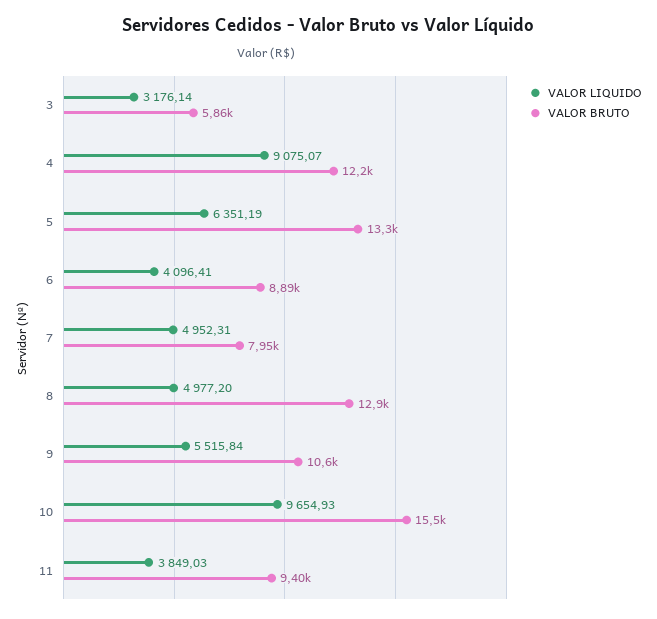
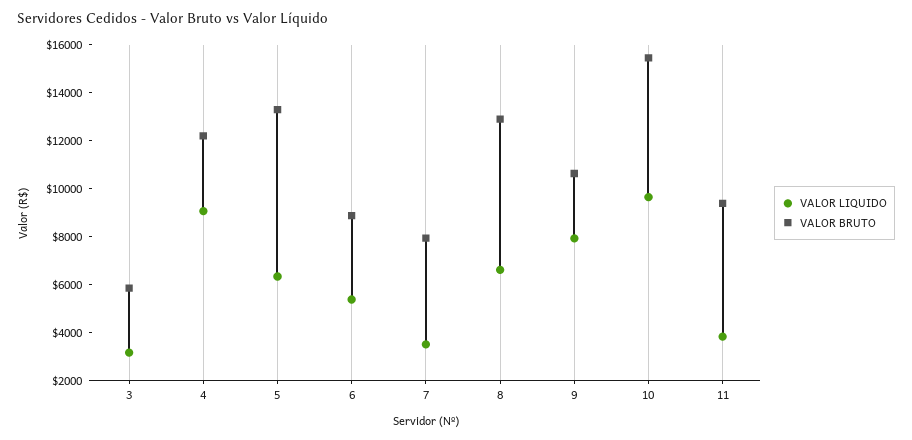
  {
    "VALOR LIQUIDO": {
      "3": 3176.14,
      "4": 9075.07,
      "5": 6351.19,
-     "6": 4096.41,
+     "6": 5500,
-     "7": 4952.31,
+     "7": 3500,
-     "8": 4977.2,
+     "8": 6500,
-     "9": 5515.84,
+     "9": 8000,
      "10": 9654.93,
      "11": 3849.03
    },
    "VALOR BRUTO": {
      "3": 5860,
      "4": 12200,
      "5": 13300,
      "6": 8890,
      "7": 7950,
      "8": 12900,
      "9": 10600,
      "10": 15500,
      "11": 9400
    }
  }

